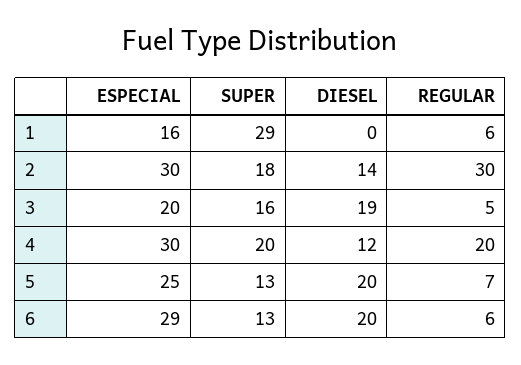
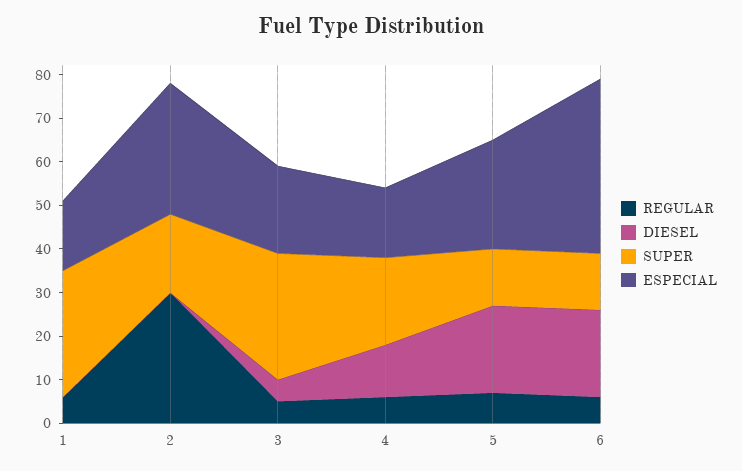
  {
    "ESPECIAL": {
      "1": 16,
      "2": 30,
      "3": 20,
-     "4": 30,
+     "4": 15,
      "5": 25,
-     "6": 29
+     "6": 40
    },
    "SUPER": {
      "1": 29,
      "2": 18,
-     "3": 16,
+     "3": 30,
      "4": 20,
      "5": 13,
      "6": 13
    },
    "DIESEL": {
      "1": 0,
-     "2": 14,
+     "2": 0,
-     "3": 19,
+     "3": 5,
      "4": 12,
      "5": 20,
      "6": 20
    },
    "REGULAR": {
      "1": 6,
      "2": 30,
      "3": 5,
-     "4": 20,
+     "4": 5,
      "5": 7,
      "6": 6
    }
  }

